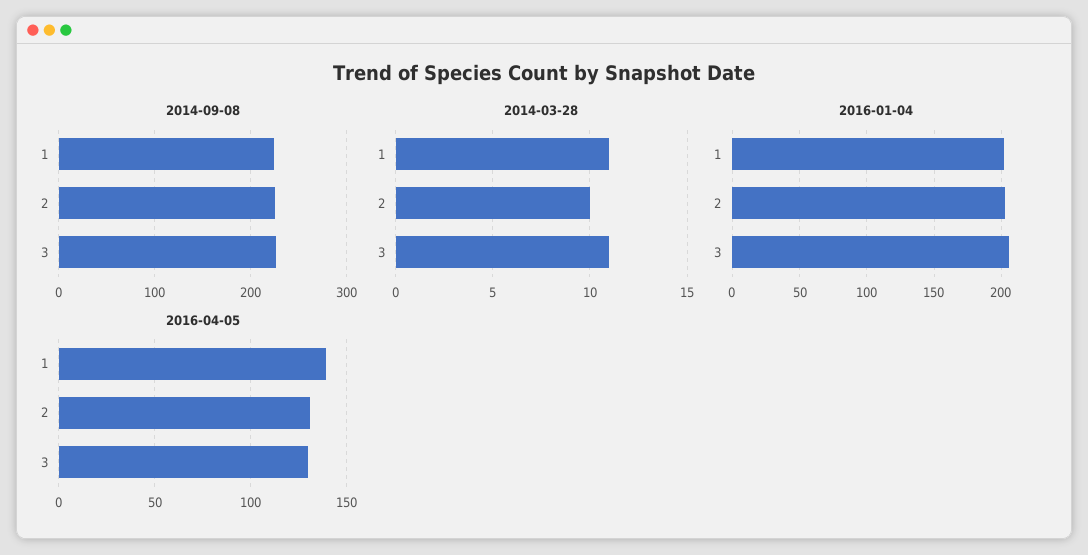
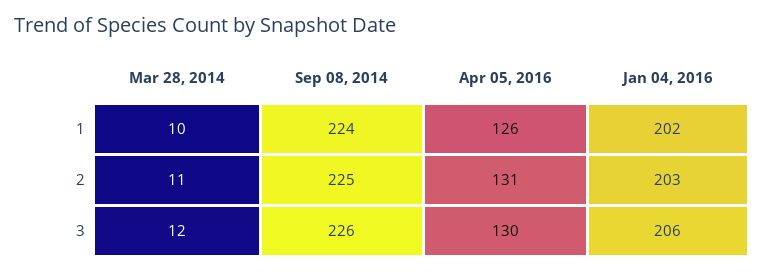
  {
    "2014-09-08": {
      "1": 224,
      "2": 225,
      "3": 226
    },
    "2014-03-28": {
-     "1": 11,
+     "1": 10,
-     "2": 10,
+     "2": 11,
-     "3": 11
+     "3": 12
    },
    "2016-01-04": {
      "1": 202,
      "2": 203,
      "3": 206
    },
    "2016-04-05": {
-     "1": 140,
+     "1": 126,
      "2": 131,
      "3": 130
    }
  }

